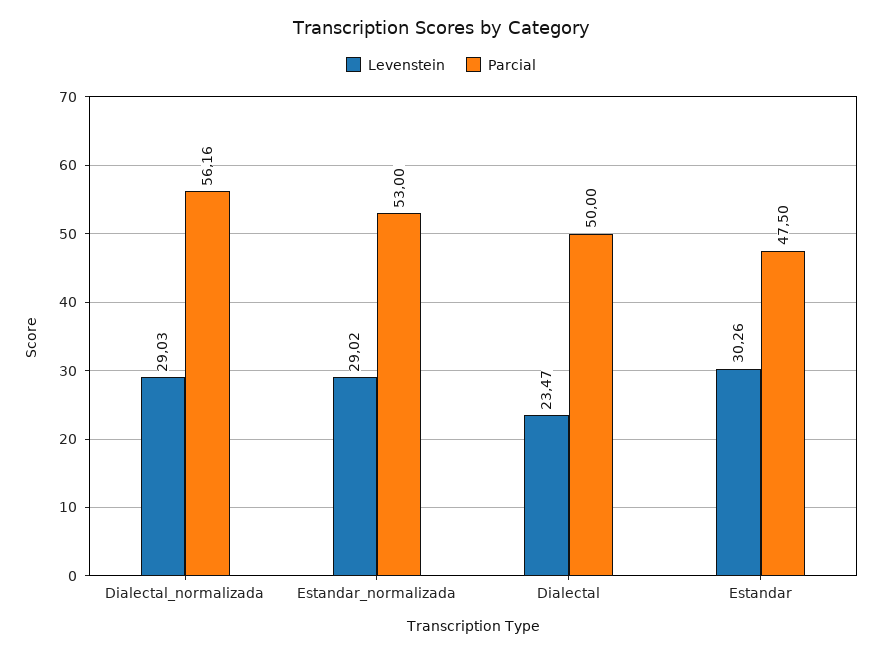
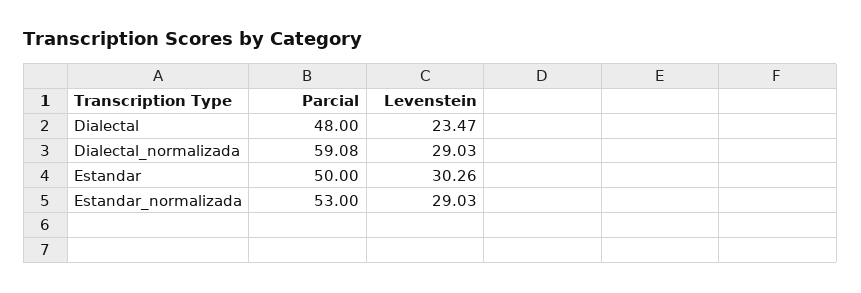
  {
    "Levenstein": {
      "Dialectal_normalizada": 29.03,
-     "Estandar_normalizada": 29.02,
+     "Estandar_normalizada": 29.03,
      "Dialectal": 23.47,
      "Estandar": 30.26
    },
    "Parcial": {
-     "Dialectal_normalizada": 56.16,
+     "Dialectal_normalizada": 59.08,
      "Estandar_normalizada": 53,
-     "Dialectal": 50,
+     "Dialectal": 48,
-     "Estandar": 47.5
+     "Estandar": 50
    }
  }

